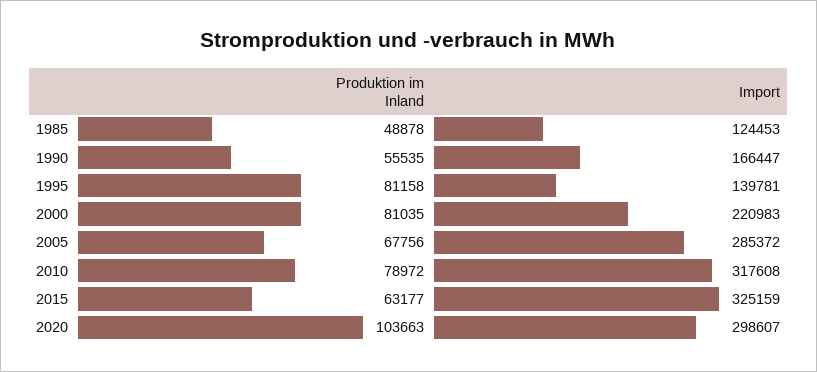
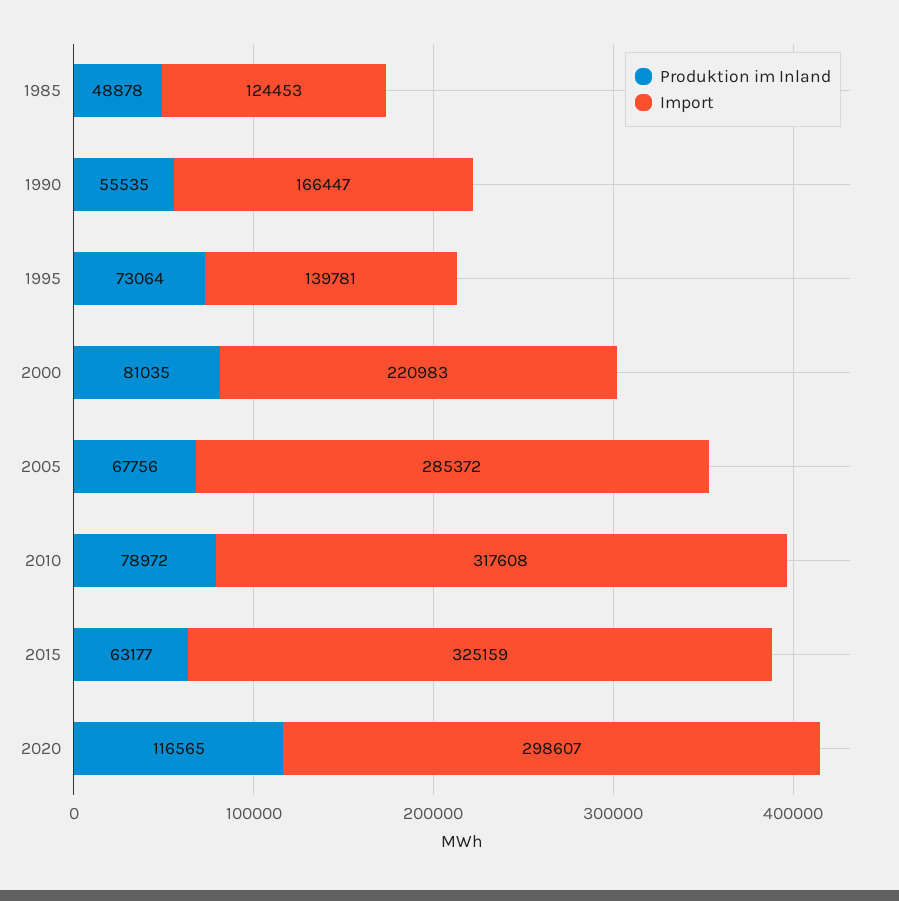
  {
    "Produktion im Inland": {
      "1985": 48878,
      "1990": 55535,
-     "1995": 81158,
+     "1995": 73064,
      "2000": 81035,
      "2005": 67756,
      "2010": 78972,
      "2015": 63177,
-     "2020": 103663
+     "2020": 116565
    },
    "Import": {
      "1985": 124453,
      "1990": 166447,
      "1995": 139781,
      "2000": 220983,
      "2005": 285372,
      "2010": 317608,
      "2015": 325159,
      "2020": 298607
    }
  }

